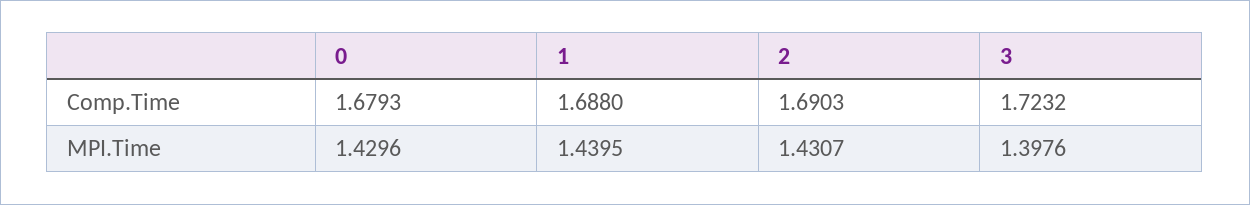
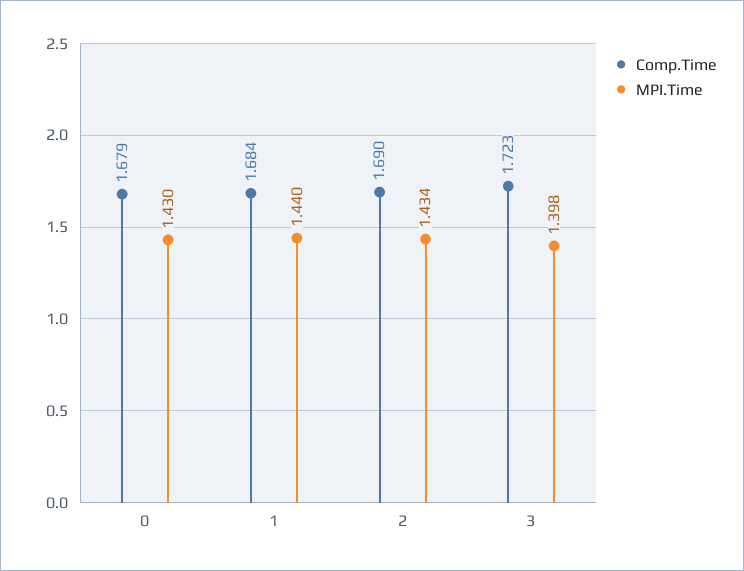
  {
    "Comp.Time": {
      "0": 1.6793,
-     "1": 1.688,
+     "1": 1.684,
      "2": 1.6903,
      "3": 1.7232
    },
    "MPI.Time": {
      "0": 1.4296,
      "1": 1.4395,
-     "2": 1.4307,
+     "2": 1.434,
      "3": 1.3976
    }
  }

